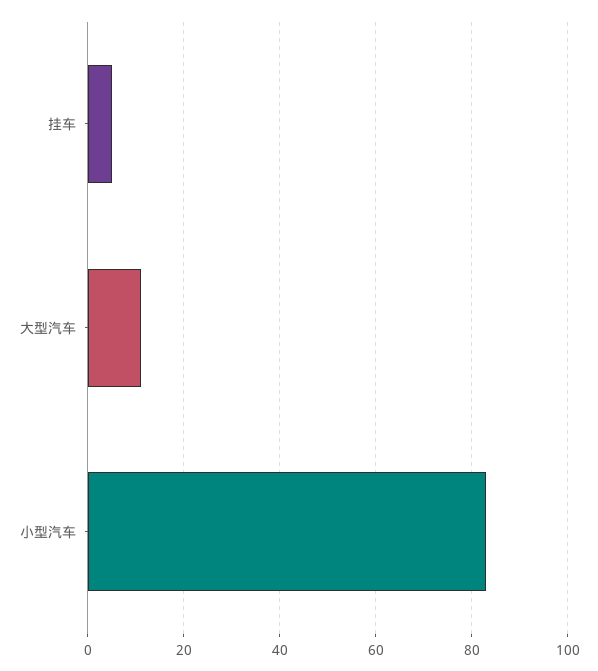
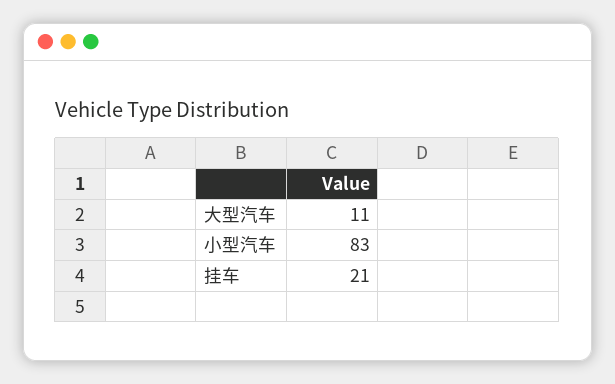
  {
-   "挂车": 5,
+   "挂车": 21,
    "大型汽车": 11,
    "小型汽车": 83
  }

